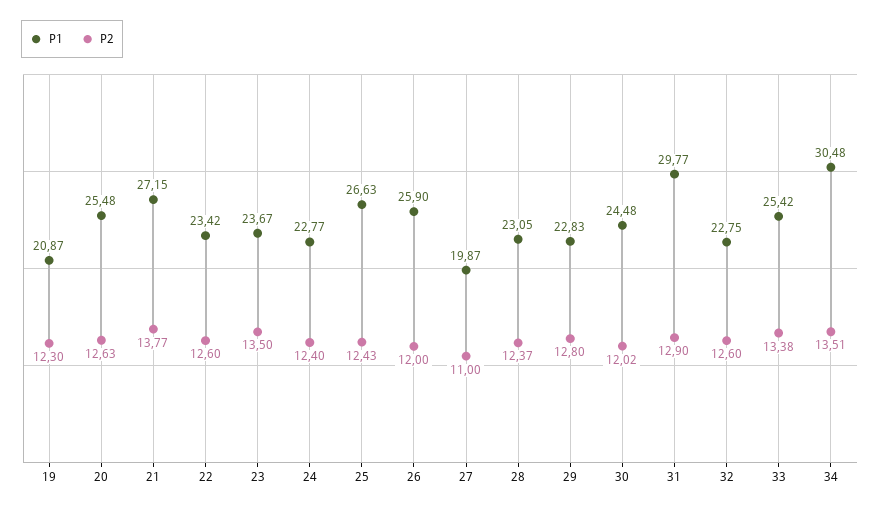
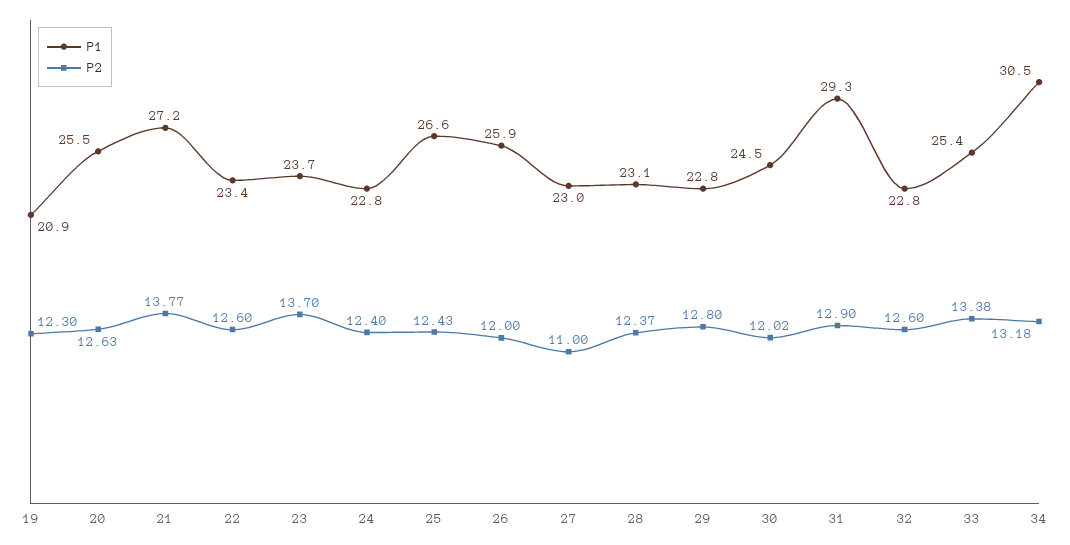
  {
    "P1": {
      "19": 20.87,
      "20": 25.48,
      "21": 27.15,
      "22": 23.42,
      "23": 23.67,
      "24": 22.77,
      "25": 26.63,
      "26": 25.9,
-     "27": 19.87,
+     "27": 23,
      "28": 23.05,
      "29": 22.83,
      "30": 24.48,
-     "31": 29.77,
+     "31": 29.3,
      "32": 22.75,
      "33": 25.42,
      "34": 30.48
    },
    "P2": {
      "19": 12.3,
      "20": 12.63,
      "21": 13.77,
      "22": 12.6,
-     "23": 13.5,
+     "23": 13.7,
      "24": 12.4,
      "25": 12.43,
      "26": 12,
      "27": 11,
      "28": 12.37,
      "29": 12.8,
      "30": 12.02,
      "31": 12.9,
      "32": 12.6,
      "33": 13.38,
-     "34": 13.51
+     "34": 13.18
    }
  }

